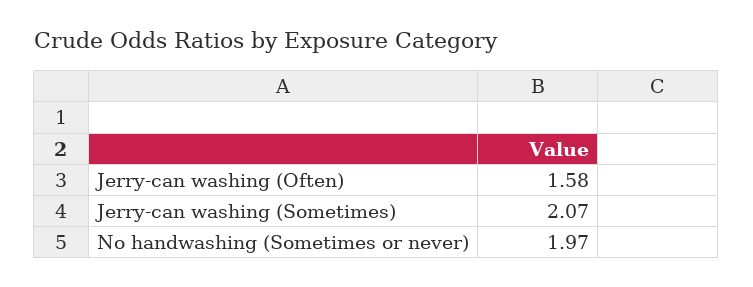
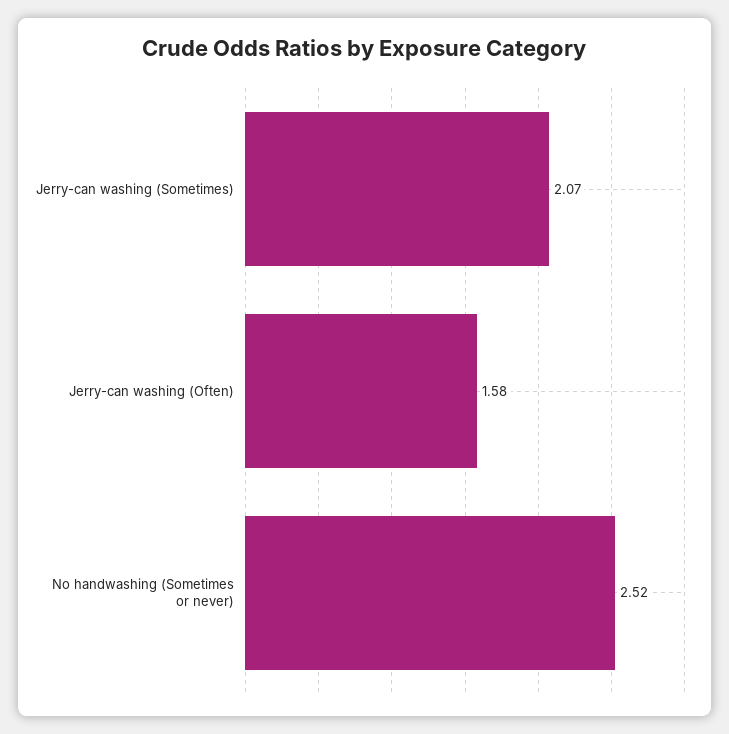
  {
    "Jerry-can washing (Often)": 1.58,
    "Jerry-can washing (Sometimes)": 2.07,
-   "No handwashing (Sometimes or never)": 1.97
+   "No handwashing (Sometimes or never)": 2.52
  }

